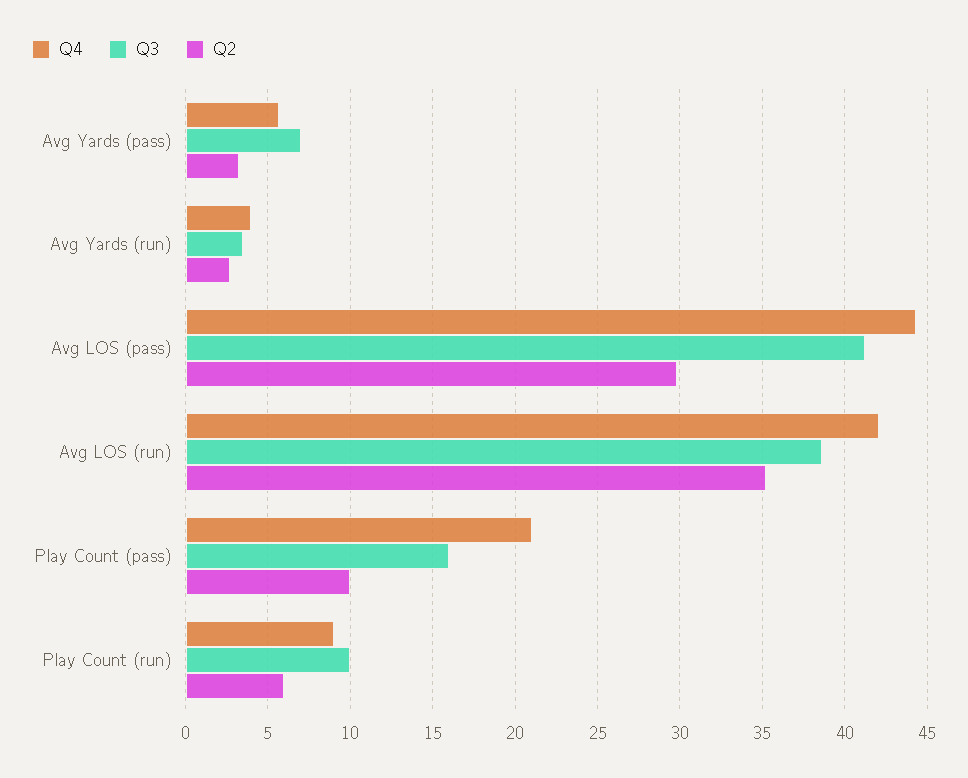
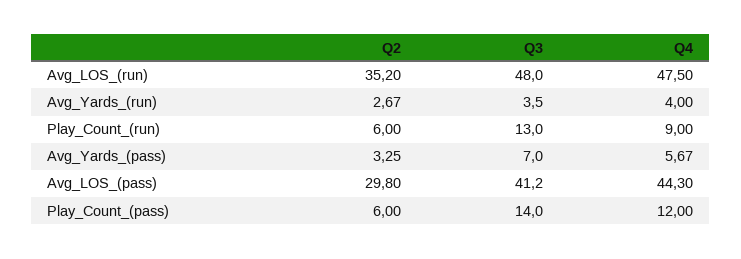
  {
    "Q4": {
      "Avg Yards (pass)": 5.67,
      "Avg Yards (run)": 4,
      "Avg LOS (pass)": 44.3,
-     "Avg LOS (run)": 42,
+     "Avg LOS (run)": 47.5,
-     "Play Count (pass)": 21,
+     "Play Count (pass)": 12,
      "Play Count (run)": 9
    },
    "Q3": {
      "Avg Yards (pass)": 7,
      "Avg Yards (run)": 3.5,
      "Avg LOS (pass)": 41.2,
-     "Avg LOS (run)": 38.5,
+     "Avg LOS (run)": 48,
-     "Play Count (pass)": 16,
+     "Play Count (pass)": 14,
-     "Play Count (run)": 10
+     "Play Count (run)": 13
    },
    "Q2": {
      "Avg Yards (pass)": 3.25,
      "Avg Yards (run)": 2.67,
      "Avg LOS (pass)": 29.8,
      "Avg LOS (run)": 35.2,
-     "Play Count (pass)": 10,
+     "Play Count (pass)": 6,
      "Play Count (run)": 6
    }
  }

